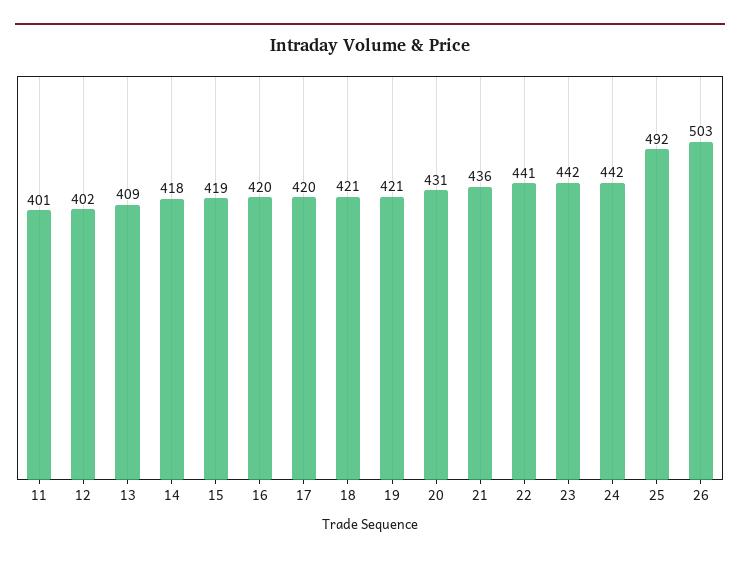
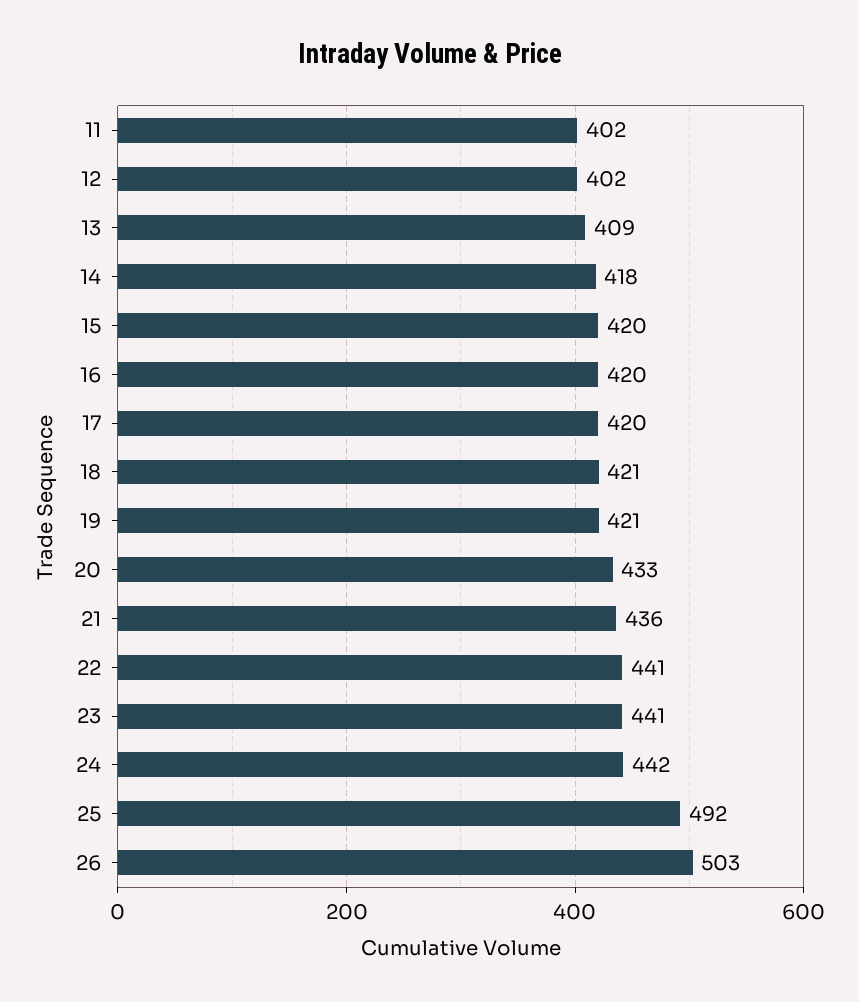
  {
-   "11": 401,
+   "11": 402,
    "12": 402,
    "13": 409,
    "14": 418,
-   "15": 419,
+   "15": 420,
    "16": 420,
    "17": 420,
    "18": 421,
    "19": 421,
-   "20": 431,
+   "20": 433,
    "21": 436,
    "22": 441,
-   "23": 442,
+   "23": 441,
    "24": 442,
    "25": 492,
    "26": 503
  }

